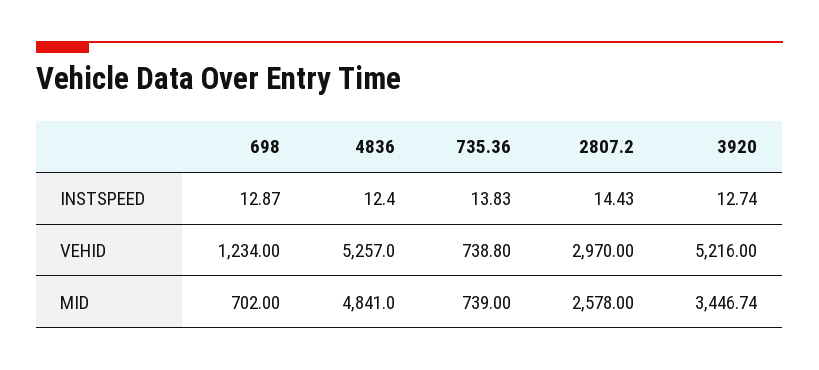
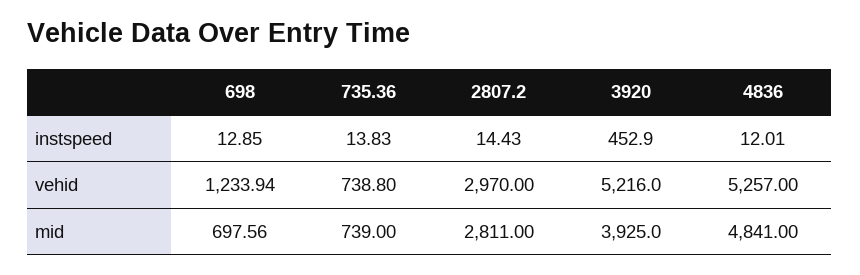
  {
    "698": {
-     "INSTSPEED": 12.87,
+     "INSTSPEED": 12.85,
-     "VEHID": 1234,
+     "VEHID": 1233.94,
-     "MID": 702
+     "MID": 697.56
    },
    "4836": {
-     "INSTSPEED": 12.4,
+     "INSTSPEED": 12.01,
      "VEHID": 5257,
      "MID": 4841
    },
    "735.36": {
      "INSTSPEED": 13.83,
      "VEHID": 738.8,
      "MID": 739
    },
    "2807.2": {
      "INSTSPEED": 14.43,
      "VEHID": 2970,
-     "MID": 2578
+     "MID": 2811
    },
    "3920": {
-     "INSTSPEED": 12.74,
+     "INSTSPEED": 452.9,
      "VEHID": 5216,
-     "MID": 3446.74
+     "MID": 3925
    }
  }

